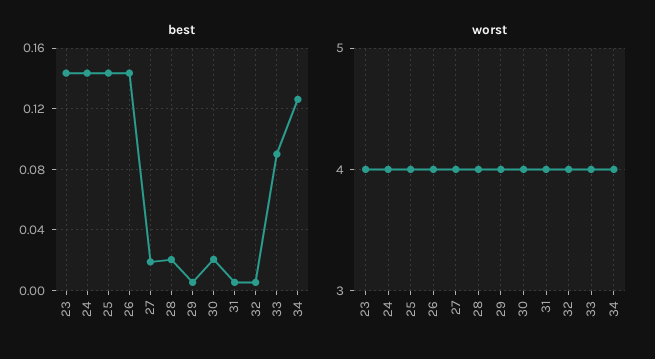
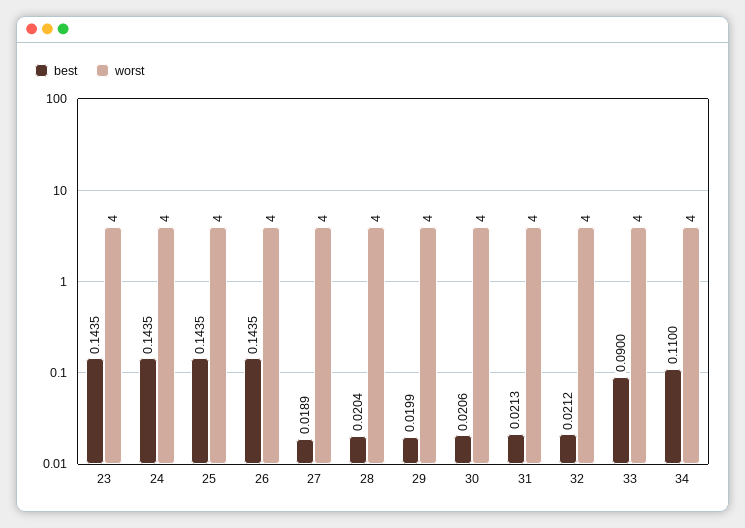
  {
    "best": {
      "23": 0.1435,
      "24": 0.1435,
      "25": 0.1435,
      "26": 0.1435,
      "27": 0.0189,
      "28": 0.0204,
-     "29": 0.005,
+     "29": 0.0199,
      "30": 0.0206,
-     "31": 0.005,
+     "31": 0.0213,
-     "32": 0.005,
+     "32": 0.0212,
      "33": 0.09,
-     "34": 0.125
+     "34": 0.11
    },
    "worst": {
      "23": 4,
      "24": 4,
      "25": 4,
      "26": 4,
      "27": 4,
      "28": 4,
      "29": 4,
      "30": 4,
      "31": 4,
      "32": 4,
      "33": 4,
      "34": 4
    }
  }

